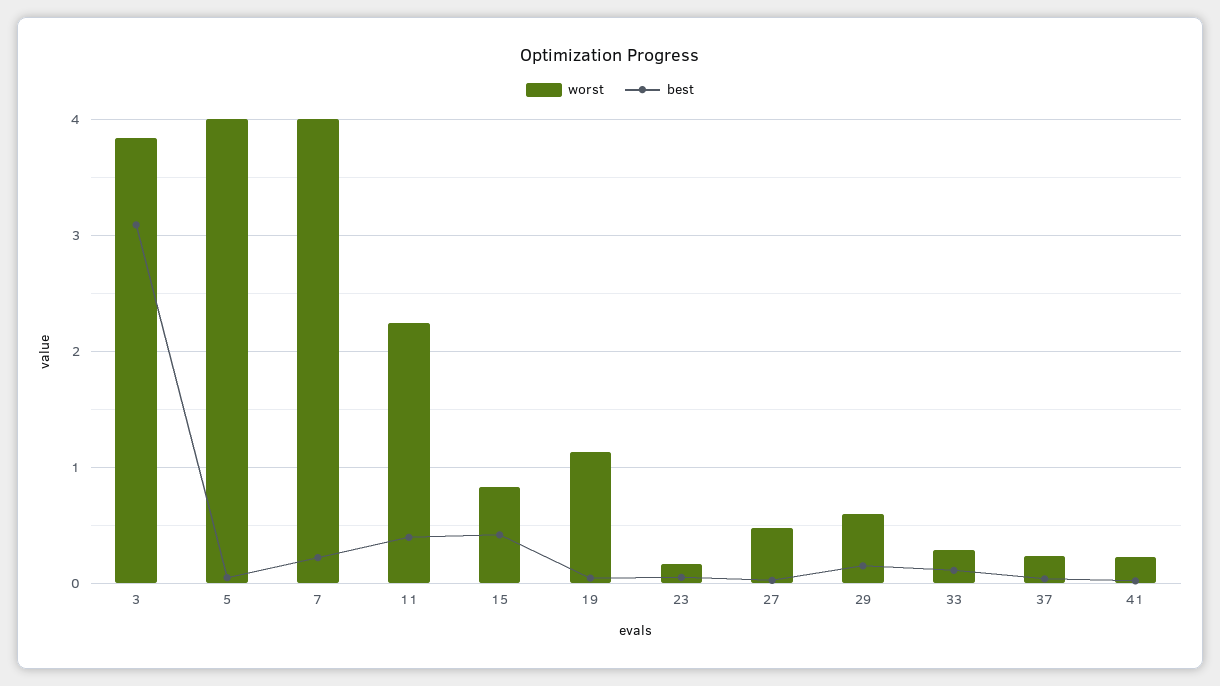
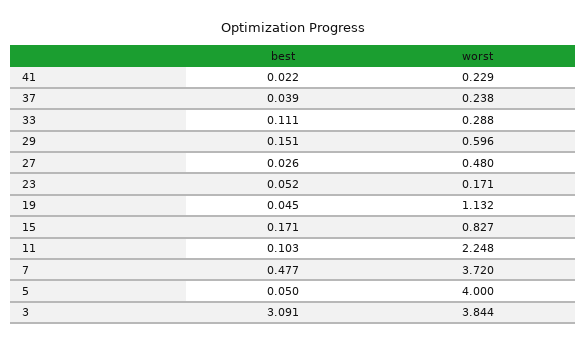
  {
    "worst": {
      "3": 3.844,
      "5": 4,
-     "7": 4,
+     "7": 3.72,
      "11": 2.248,
      "15": 0.827,
      "19": 1.132,
      "23": 0.171,
      "27": 0.48,
      "29": 0.596,
      "33": 0.288,
      "37": 0.238,
      "41": 0.229
    },
    "best": {
      "3": 3.091,
      "5": 0.05,
-     "7": 0.2,
+     "7": 0.477,
-     "11": 0.4,
+     "11": 0.103,
-     "15": 0.4,
+     "15": 0.171,
      "19": 0.045,
      "23": 0.052,
      "27": 0.026,
      "29": 0.151,
      "33": 0.111,
      "37": 0.039,
      "41": 0.022
    }
  }

